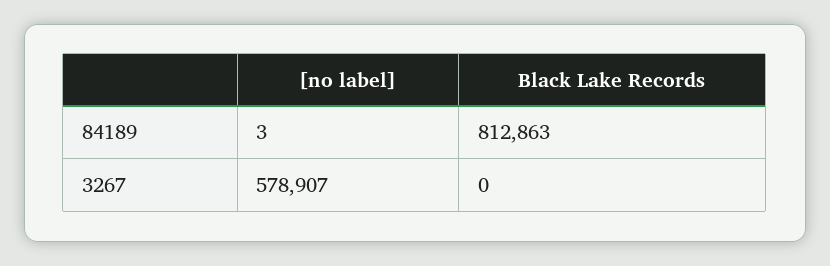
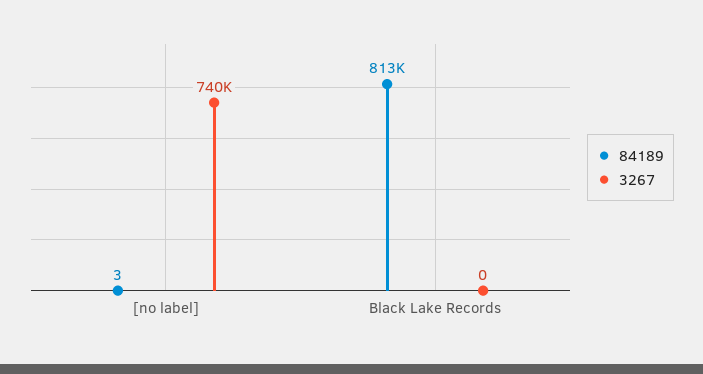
  {
    "84189": {
      "[no label]": 3,
      "Black Lake Records": 812863
    },
    "3267": {
-     "[no label]": 578907,
+     "[no label]": 740000,
      "Black Lake Records": 0
    }
  }

